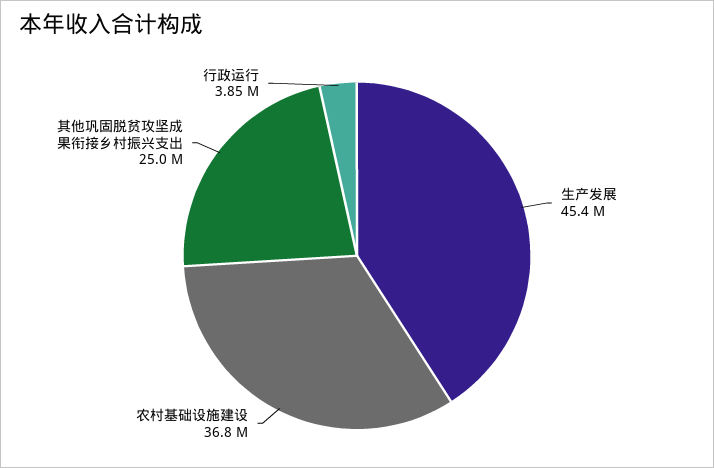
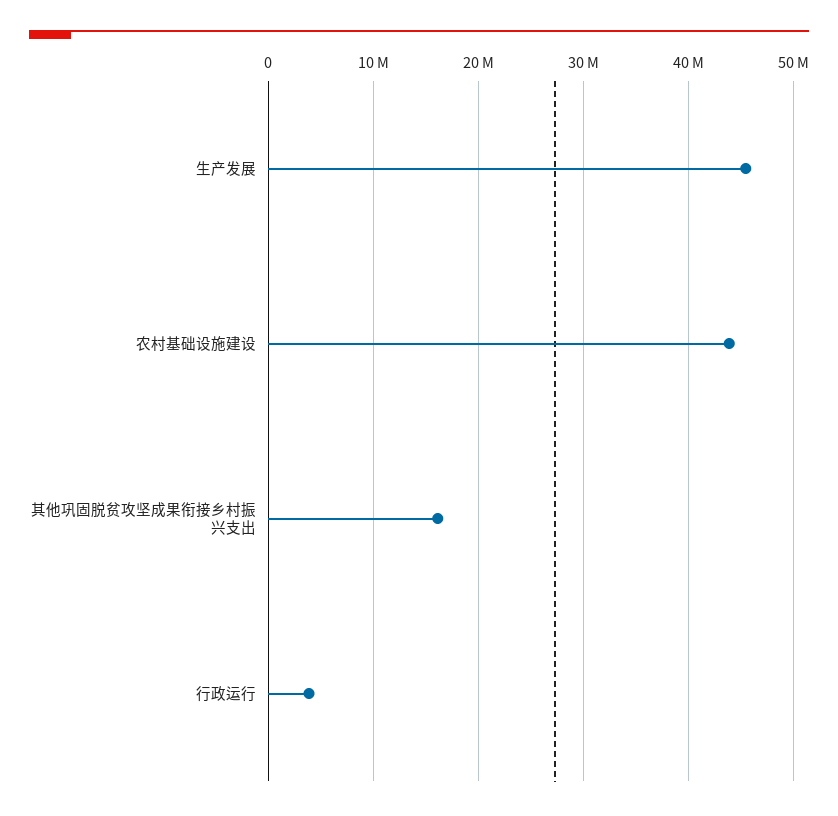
  {
    "生产发展": 45400000,
-   "农村基础设施建设": 36800000,
+   "农村基础设施建设": 44000000,
-   "其他巩固脱贫攻坚成果衔接乡村振兴支出": 25000000,
+   "其他巩固脱贫攻坚成果衔接乡村振兴支出": 16000000,
    "行政运行": 3850000
  }

